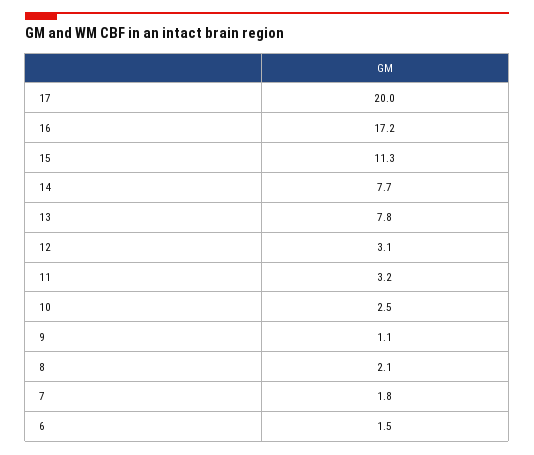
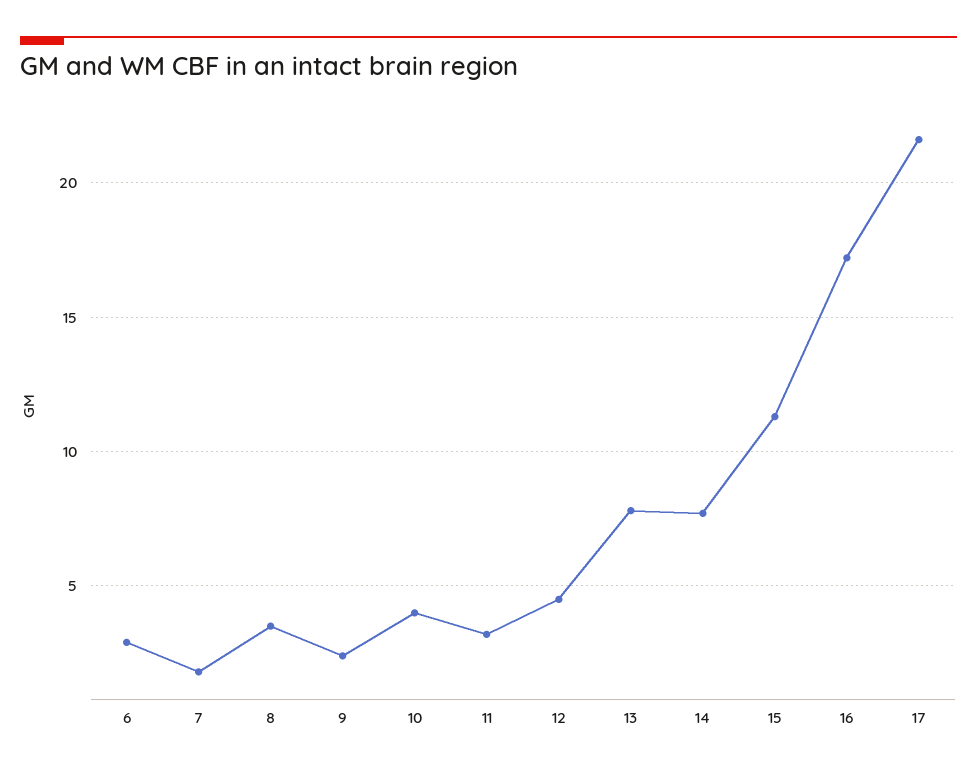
  {
-   "17": 20,
+   "17": 21.5,
    "16": 17.2,
    "15": 11.3,
    "14": 7.7,
    "13": 7.8,
-   "12": 3.1,
+   "12": 4.5,
    "11": 3.2,
-   "10": 2.5,
+   "10": 4,
-   "9": 1.1,
+   "9": 2.5,
-   "8": 2.1,
+   "8": 3.5,
    "7": 1.8,
-   "6": 1.5
+   "6": 3
  }

